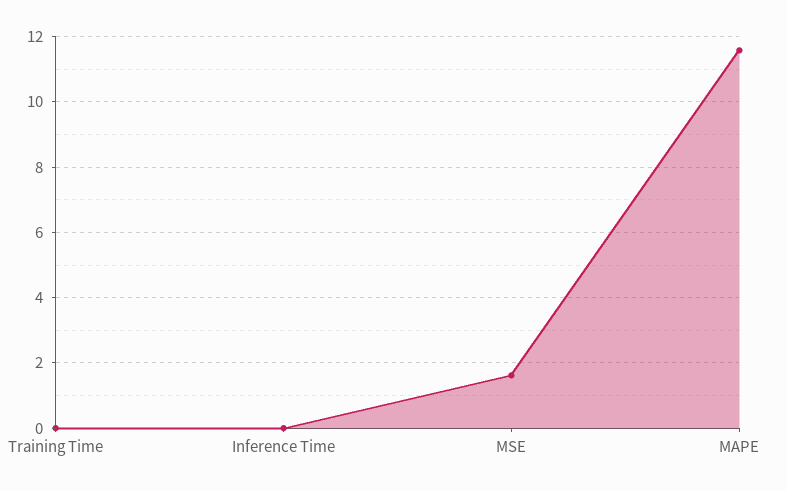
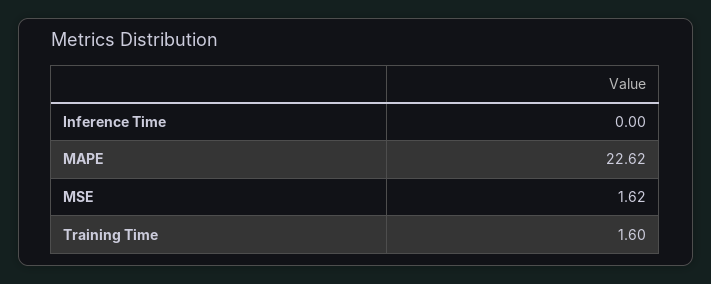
  {
-   "Training Time": 0,
+   "Training Time": 1.6,
    "Inference Time": 0,
    "MSE": 1.62,
-   "MAPE": 11.6
+   "MAPE": 22.62
  }

